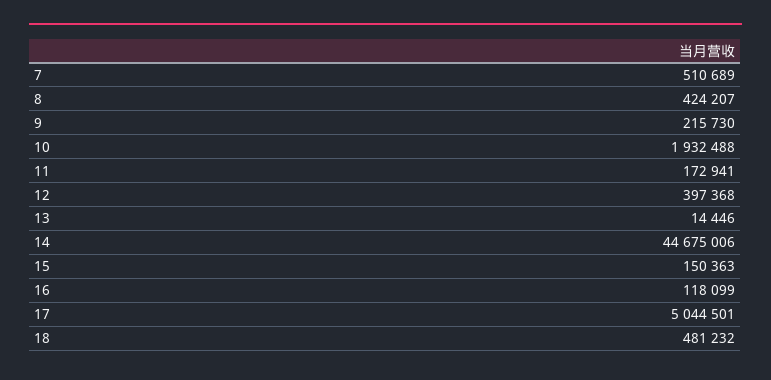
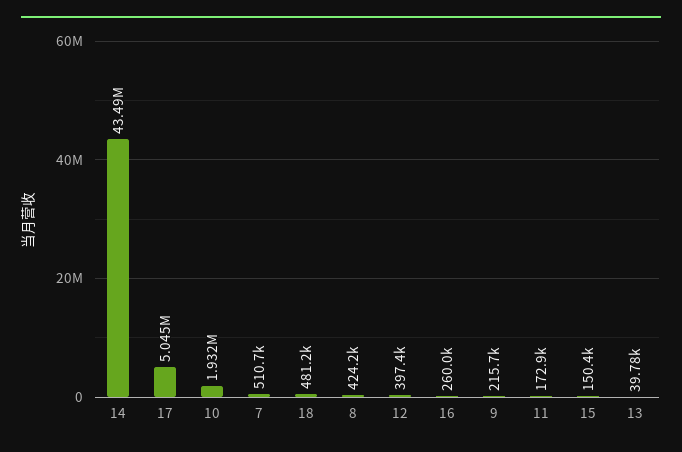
  {
    "7": 510689,
    "8": 424207,
    "9": 215730,
    "10": 1932488,
    "11": 172941,
    "12": 397368,
-   "13": 14446,
+   "13": 39780,
-   "14": 44675006,
+   "14": 43490000,
    "15": 150363,
-   "16": 118099,
+   "16": 260000,
    "17": 5044501,
    "18": 481232
  }

